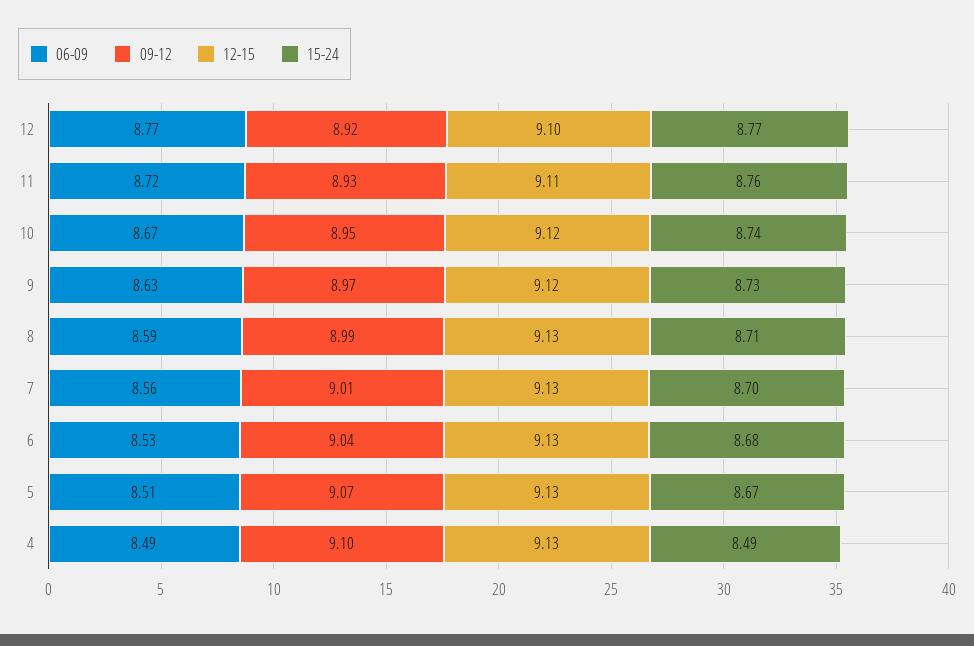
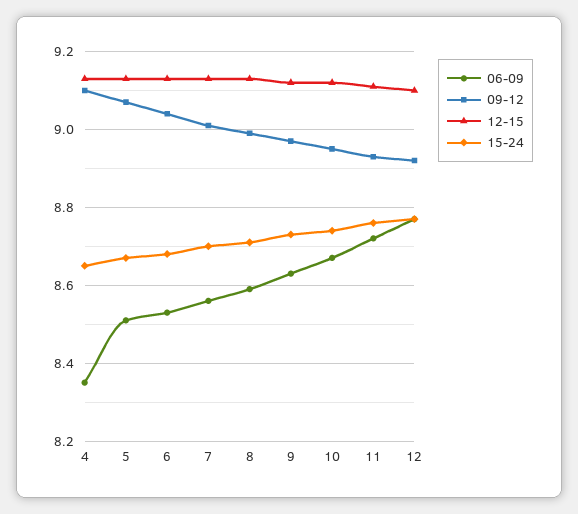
  {
    "06-09": {
      "12": 8.77,
      "11": 8.72,
      "10": 8.67,
      "9": 8.63,
      "8": 8.59,
      "7": 8.56,
      "6": 8.53,
      "5": 8.51,
-     "4": 8.49
+     "4": 8.35
    },
    "09-12": {
      "12": 8.92,
      "11": 8.93,
      "10": 8.95,
      "9": 8.97,
      "8": 8.99,
      "7": 9.01,
      "6": 9.04,
      "5": 9.07,
      "4": 9.1
    },
    "12-15": {
      "12": 9.1,
      "11": 9.11,
      "10": 9.12,
      "9": 9.12,
      "8": 9.13,
      "7": 9.13,
      "6": 9.13,
      "5": 9.13,
      "4": 9.13
    },
    "15-24": {
      "12": 8.77,
      "11": 8.76,
      "10": 8.74,
      "9": 8.73,
      "8": 8.71,
      "7": 8.7,
      "6": 8.68,
      "5": 8.67,
-     "4": 8.49
+     "4": 8.65
    }
  }

